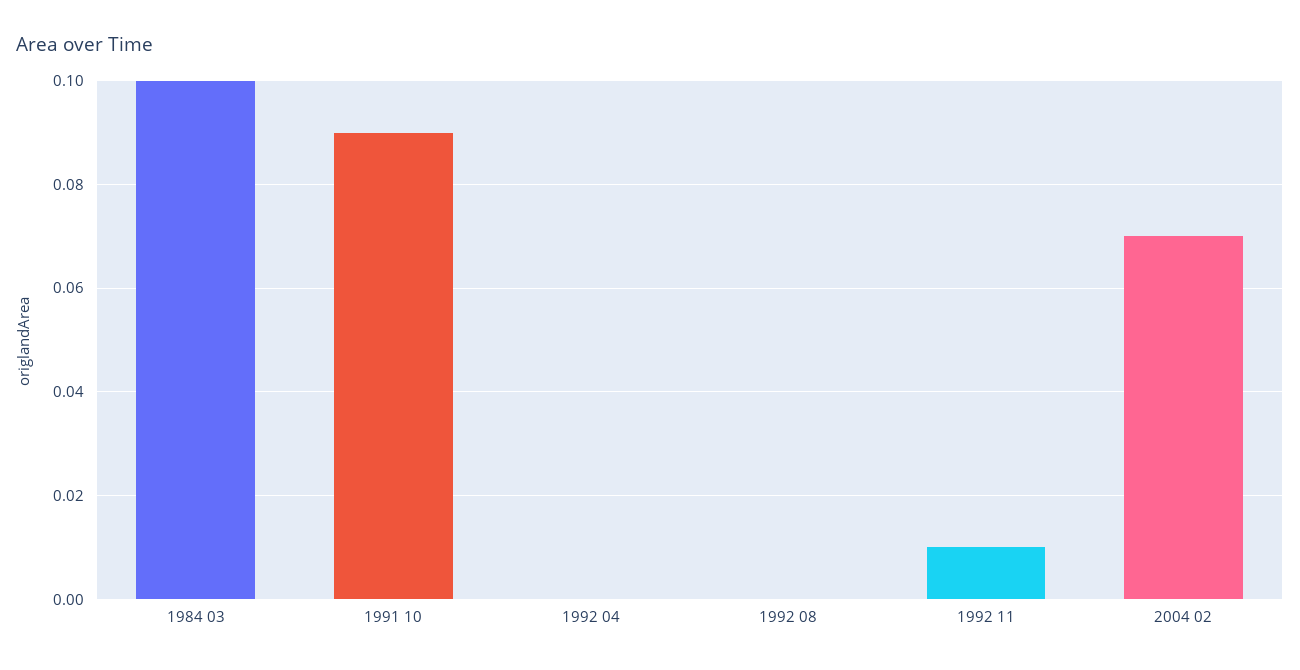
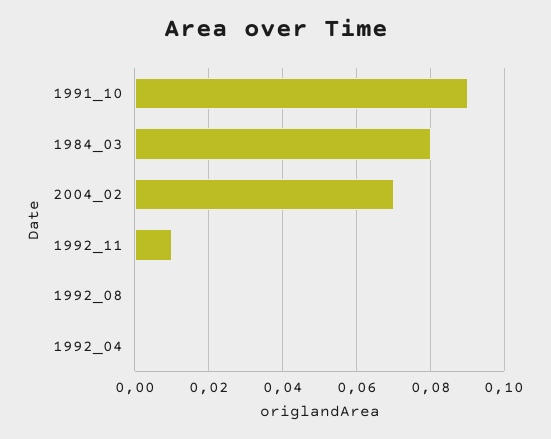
  {
-   "1984 03": 0.1,
+   "1984 03": 0.08,
    "1991 10": 0.09,
    "1992 04": 0,
    "1992 08": 0,
    "1992 11": 0.01,
    "2004 02": 0.07
  }

